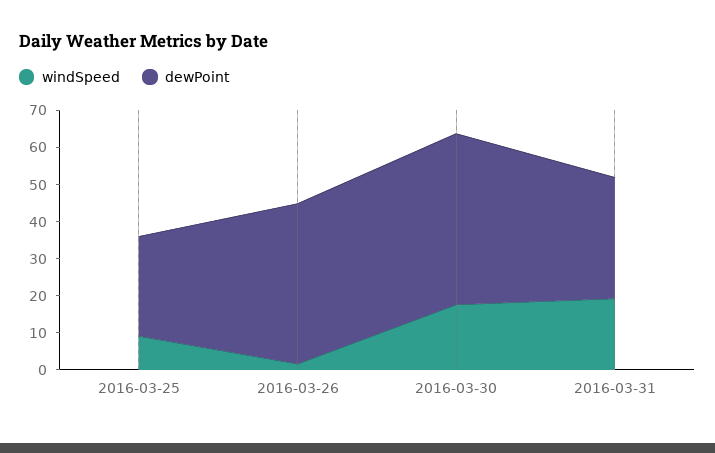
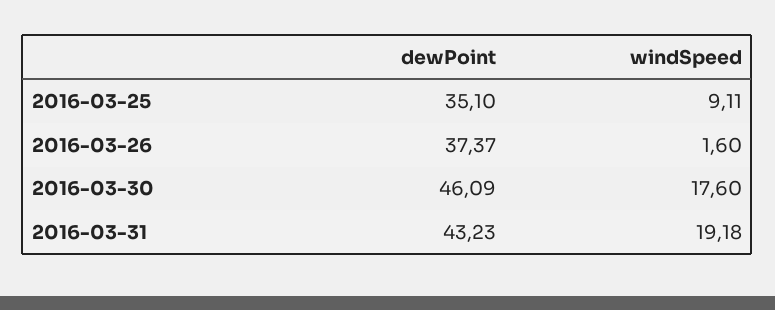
  {
    "windSpeed": {
      "2016-03-25": 9.11,
      "2016-03-26": 1.6,
      "2016-03-30": 17.6,
      "2016-03-31": 19.18
    },
    "dewPoint": {
-     "2016-03-25": 27.5,
+     "2016-03-25": 35.1,
-     "2016-03-26": 42.5,
+     "2016-03-26": 37.37,
      "2016-03-30": 46.09,
-     "2016-03-31": 32.5
+     "2016-03-31": 43.23
    }
  }

